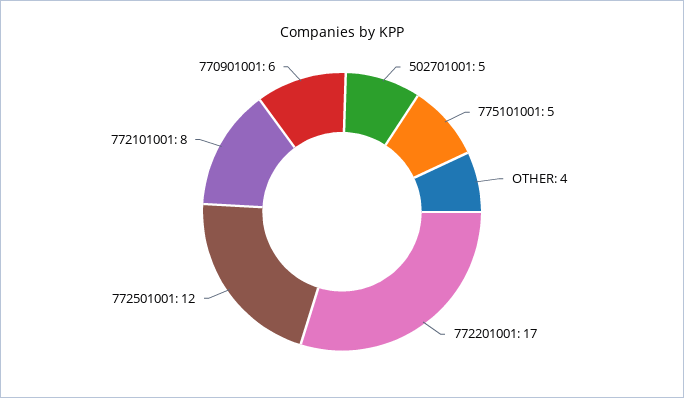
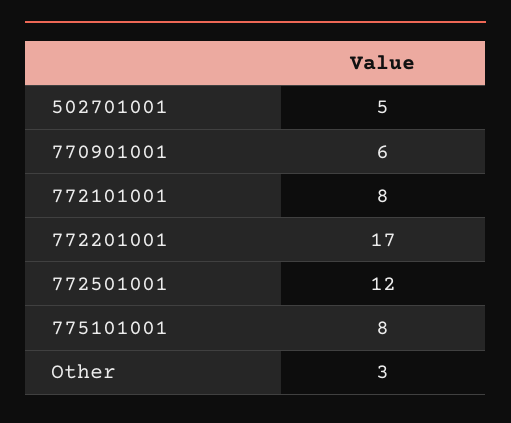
  {
    "502701001": 5,
-   "775101001": 5,
+   "775101001": 8,
-   "OTHER": 4,
+   "OTHER": 3,
    "772201001": 17,
    "772501001": 12,
    "772101001": 8,
    "770901001": 6
  }

